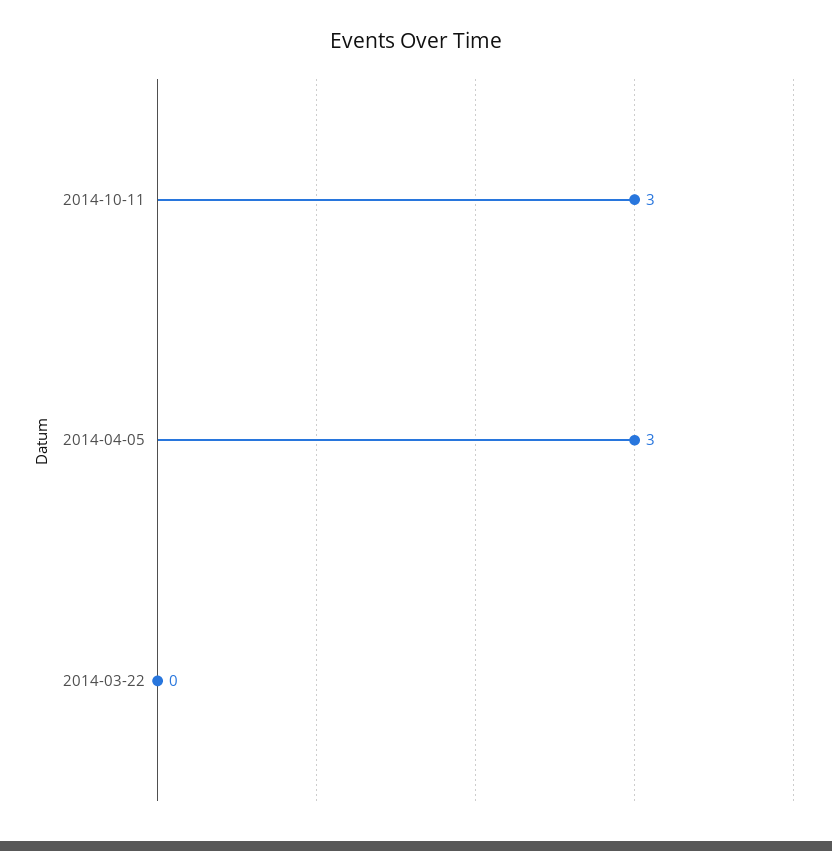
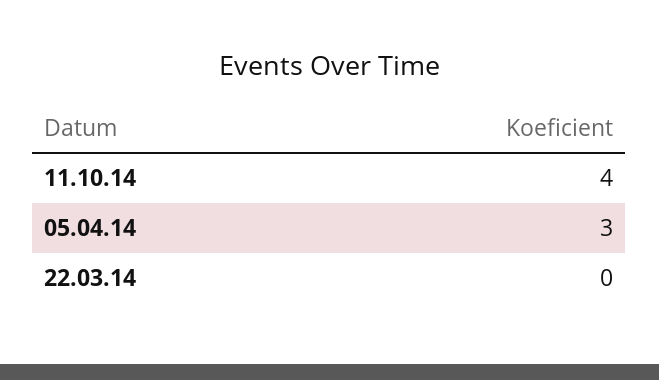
  {
-   "2014-10-11": 3,
+   "2014-10-11": 4,
    "2014-04-05": 3,
    "2014-03-22": 0
  }

